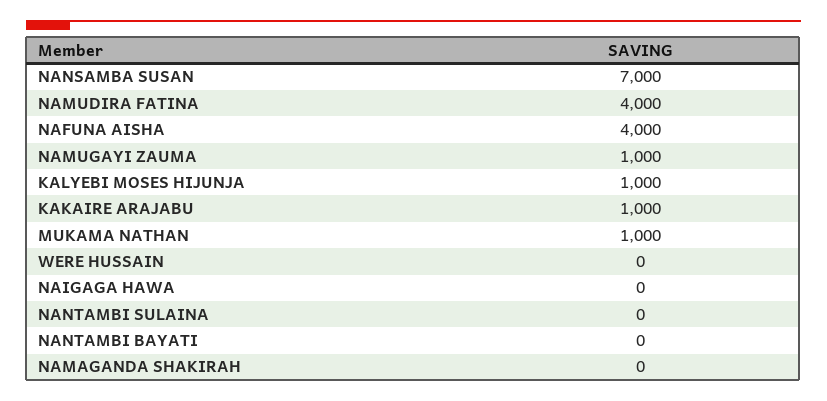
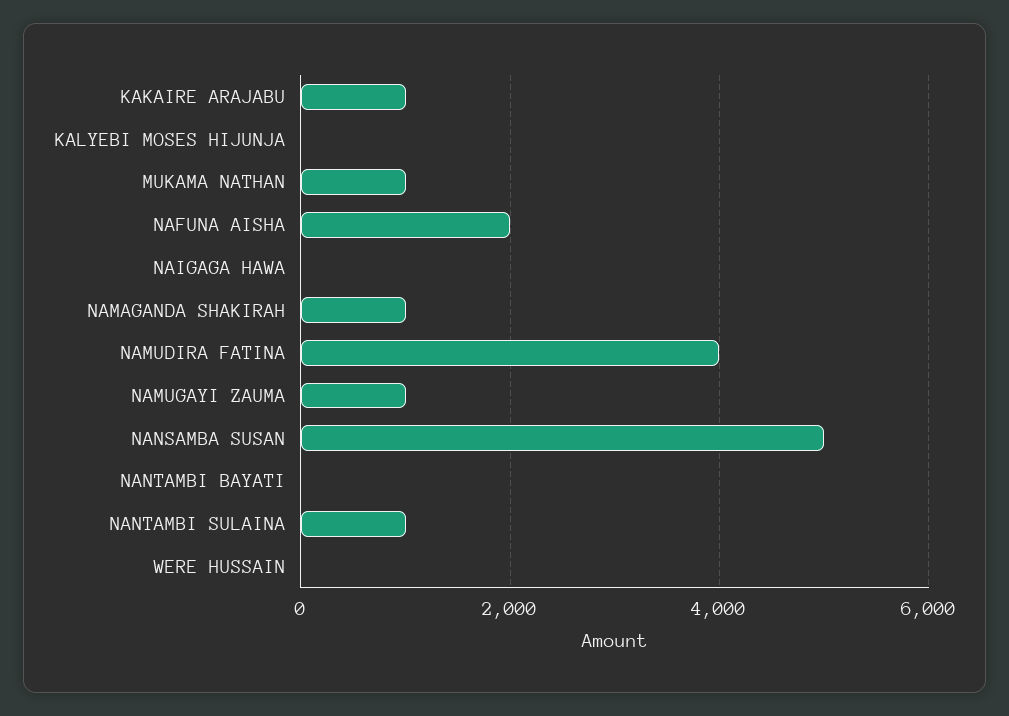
  {
-   "NANSAMBA SUSAN": 7000,
+   "NANSAMBA SUSAN": 5000,
    "NAMUDIRA FATINA": 4000,
-   "NAFUNA AISHA": 4000,
+   "NAFUNA AISHA": 2000,
    "NAMUGAYI ZAUMA": 1000,
-   "KALYEBI MOSES HIJUNJA": 1000,
+   "KALYEBI MOSES HIJUNJA": 0,
    "KAKAIRE ARAJABU": 1000,
    "MUKAMA NATHAN": 1000,
    "WERE HUSSAIN": 0,
    "NAIGAGA HAWA": 0,
-   "NANTAMBI SULAINA": 0,
+   "NANTAMBI SULAINA": 1000,
    "NANTAMBI BAYATI": 0,
-   "NAMAGANDA SHAKIRAH": 0
+   "NAMAGANDA SHAKIRAH": 1000
  }

